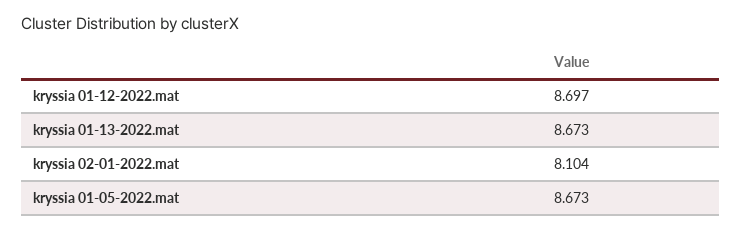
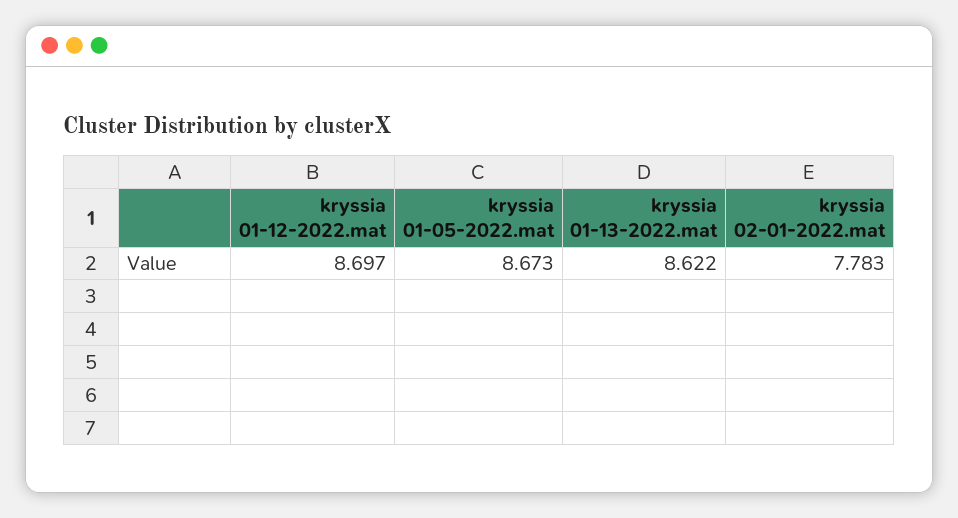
  {
    "kryssia 01-12-2022.mat": 8.697,
-   "kryssia 01-13-2022.mat": 8.673,
+   "kryssia 01-13-2022.mat": 8.622,
-   "kryssia 02-01-2022.mat": 8.104,
+   "kryssia 02-01-2022.mat": 7.783,
    "kryssia 01-05-2022.mat": 8.673
  }

